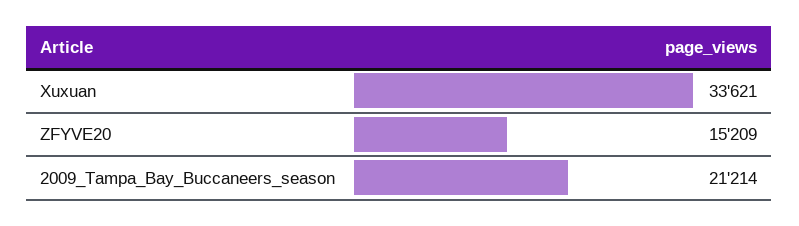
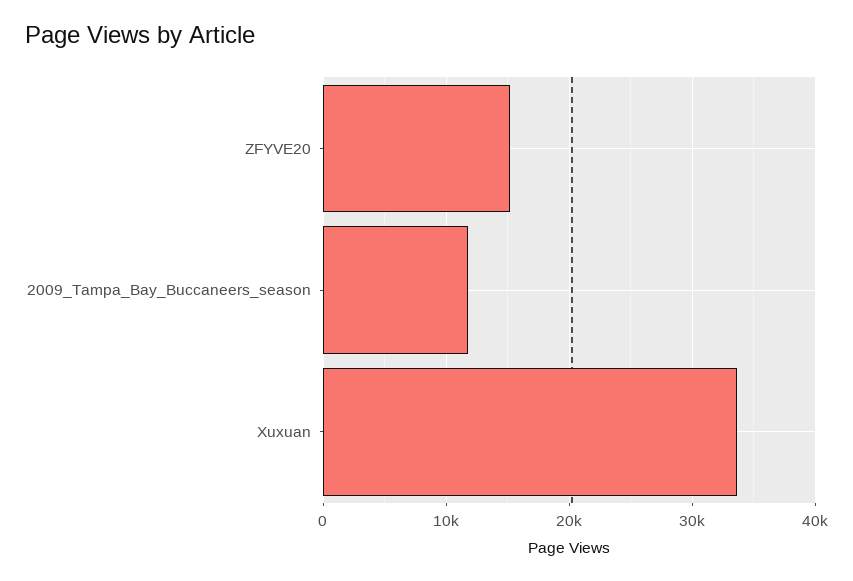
  {
    "Xuxuan": 33621,
    "ZFYVE20": 15209,
-   "2009_Tampa_Bay_Buccaneers_season": 21214
+   "2009_Tampa_Bay_Buccaneers_season": 12000
  }

